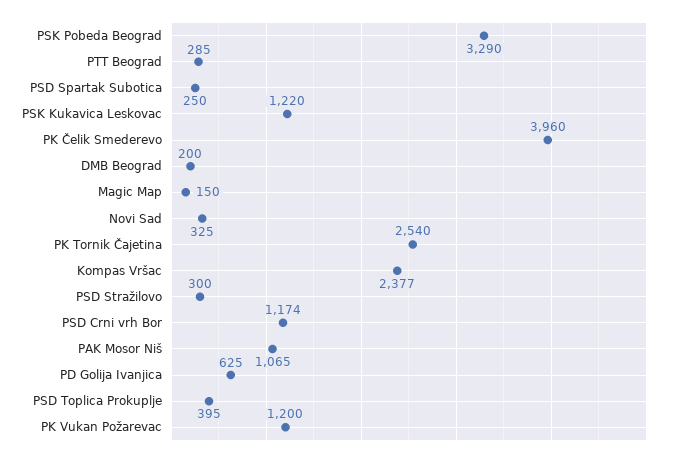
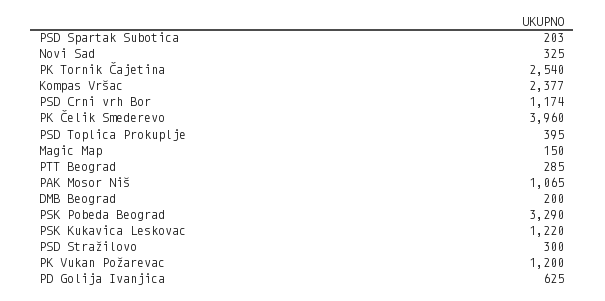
  {
    "PSK Pobeda Beograd": 3290,
    "PTT Beograd": 285,
-   "PSD Spartak Subotica": 250,
+   "PSD Spartak Subotica": 203,
    "PSK Kukavica Leskovac": 1220,
    "PK Čelik Smederevo": 3960,
    "DMB Beograd": 200,
    "Magic Map": 150,
    "Novi Sad": 325,
    "PK Tornik Čajetina": 2540,
    "Kompas Vršac": 2377,
    "PSD Stražilovo": 300,
    "PSD Crni vrh Bor": 1174,
    "PAK Mosor Niš": 1065,
    "PD Golija Ivanjica": 625,
    "PSD Toplica Prokuplje": 395,
    "PK Vukan Požarevac": 1200
  }

